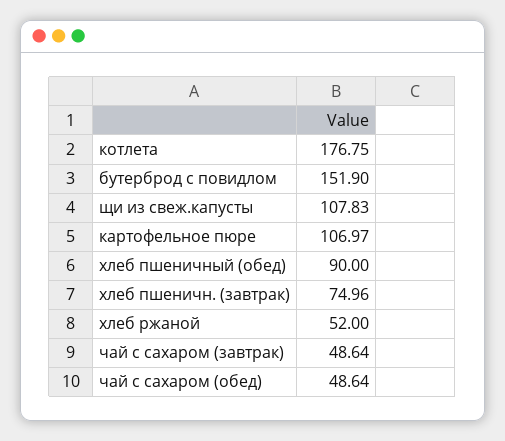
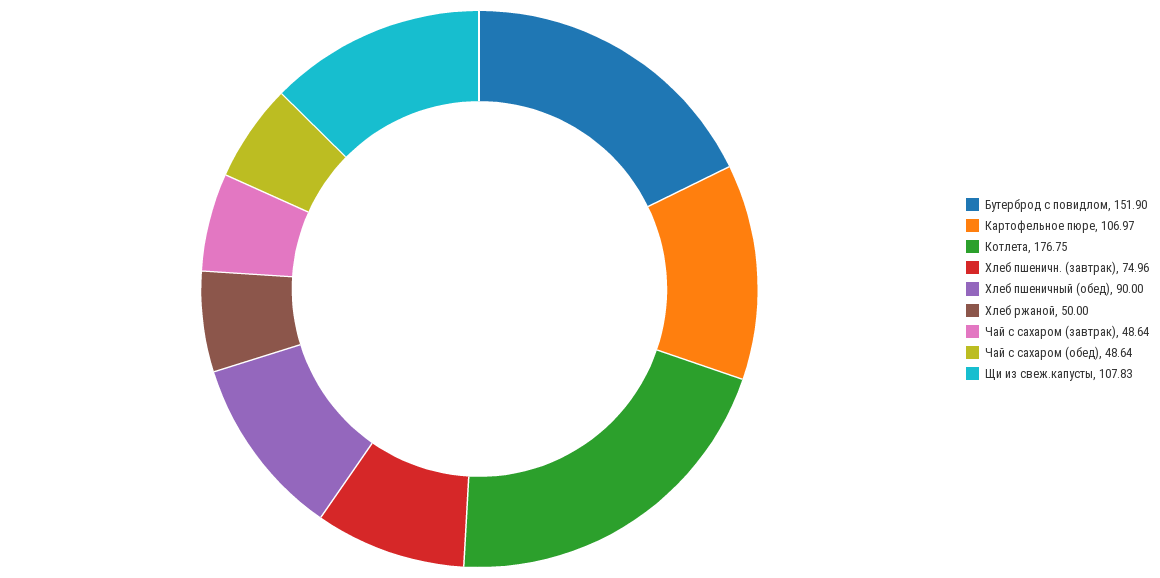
  {
    "котлета": 176.75,
    "бутерброд с повидлом": 151.9,
    "щи из свеж.капусты": 107.83,
    "картофельное пюре": 106.97,
    "хлеб пшеничный (обед)": 90,
    "хлеб пшеничн. (завтрак)": 74.96,
-   "хлеб ржаной": 52,
+   "хлеб ржаной": 50,
    "чай с сахаром (завтрак)": 48.64,
    "чай с сахаром (обед)": 48.64
  }

